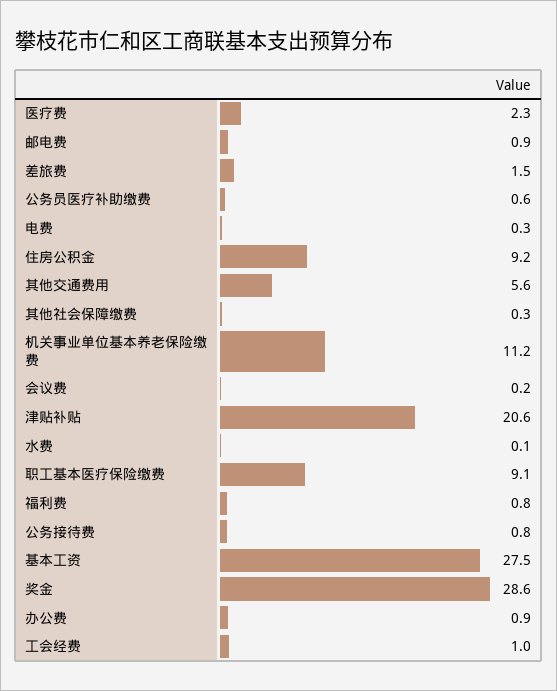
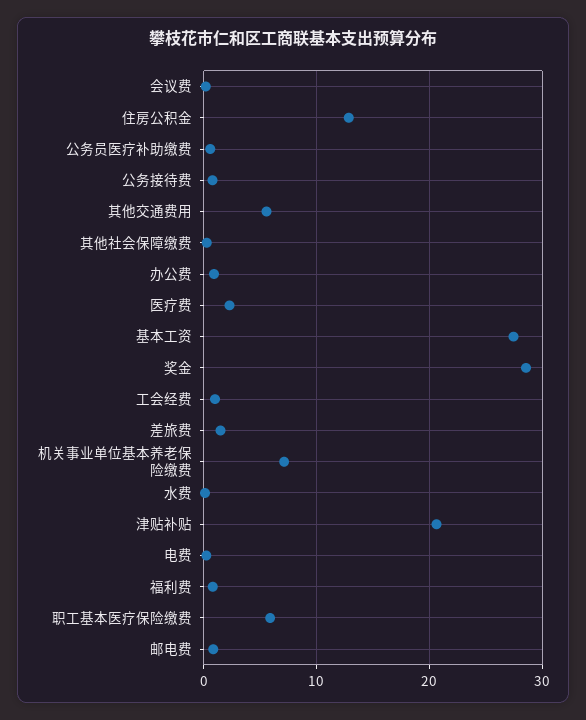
  {
    "医疗费": 2.3,
    "邮电费": 0.9,
    "差旅费": 1.5,
    "公务员医疗补助缴费": 0.6,
    "电费": 0.3,
-   "住房公积金": 9.2,
+   "住房公积金": 13,
    "其他交通费用": 5.6,
    "其他社会保障缴费": 0.3,
-   "机关事业单位基本养老保险缴费": 11.2,
+   "机关事业单位基本养老保险缴费": 7,
    "会议费": 0.2,
    "津贴补贴": 20.6,
    "水费": 0.1,
-   "职工基本医疗保险缴费": 9.1,
+   "职工基本医疗保险缴费": 6,
    "福利费": 0.8,
    "公务接待费": 0.8,
    "基本工资": 27.5,
    "奖金": 28.6,
    "办公费": 0.9,
    "工会经费": 1
  }

